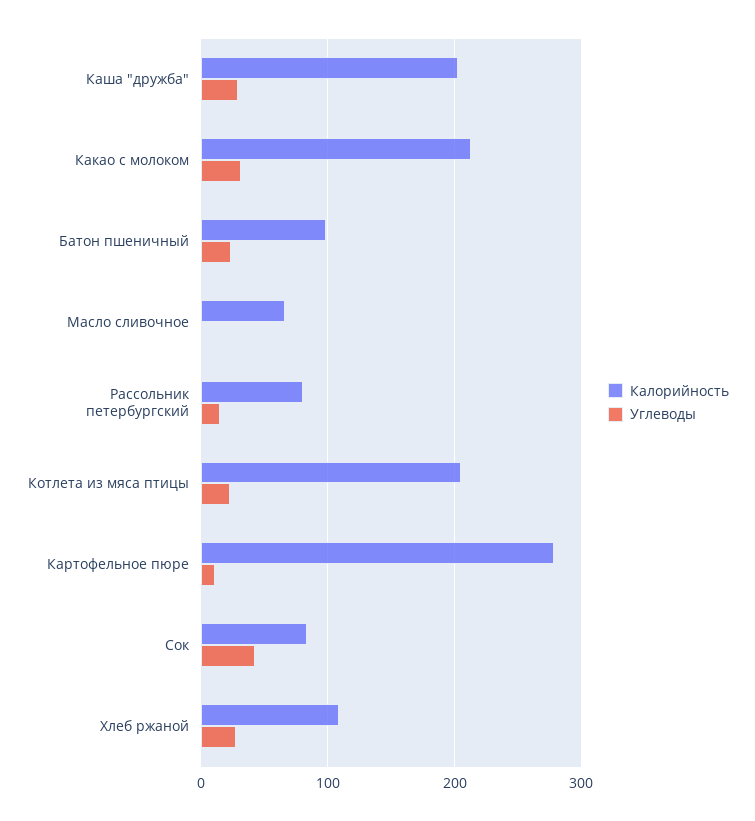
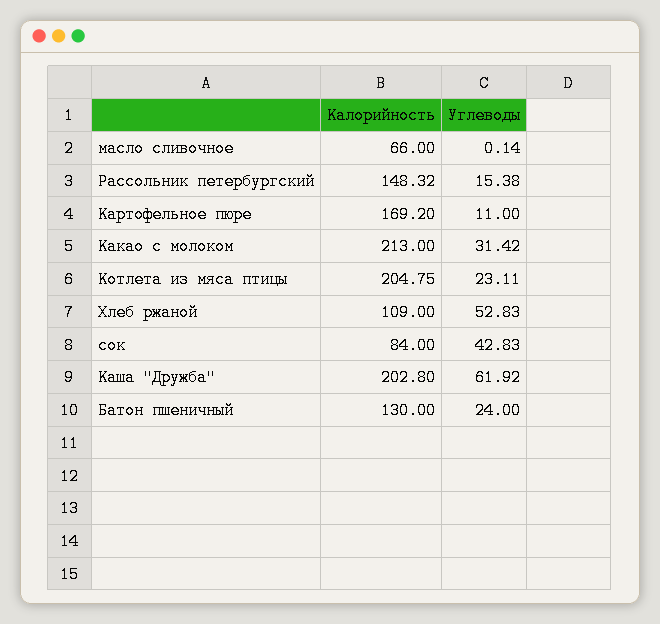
  {
    "Калорийность": {
      "Каша \"дружба\"": 202.8,
      "Какао с молоком": 213,
-     "Батон пшеничный": 100,
+     "Батон пшеничный": 130,
      "Масло сливочное": 66,
-     "Рассольник петербургский": 80,
+     "Рассольник петербургский": 148.32,
      "Котлета из мяса птицы": 204.75,
-     "Картофельное пюре": 280,
+     "Картофельное пюре": 169.2,
      "Сок": 84,
      "Хлеб ржаной": 109
    },
    "Углеводы": {
-     "Каша \"дружба\"": 30,
+     "Каша \"дружба\"": 61.92,
      "Какао с молоком": 31.42,
      "Батон пшеничный": 24,
      "Масло сливочное": 0.14,
      "Рассольник петербургский": 15.38,
      "Котлета из мяса птицы": 23.11,
      "Картофельное пюре": 11,
      "Сок": 42.83,
-     "Хлеб ржаной": 30
+     "Хлеб ржаной": 52.83
    }
  }

